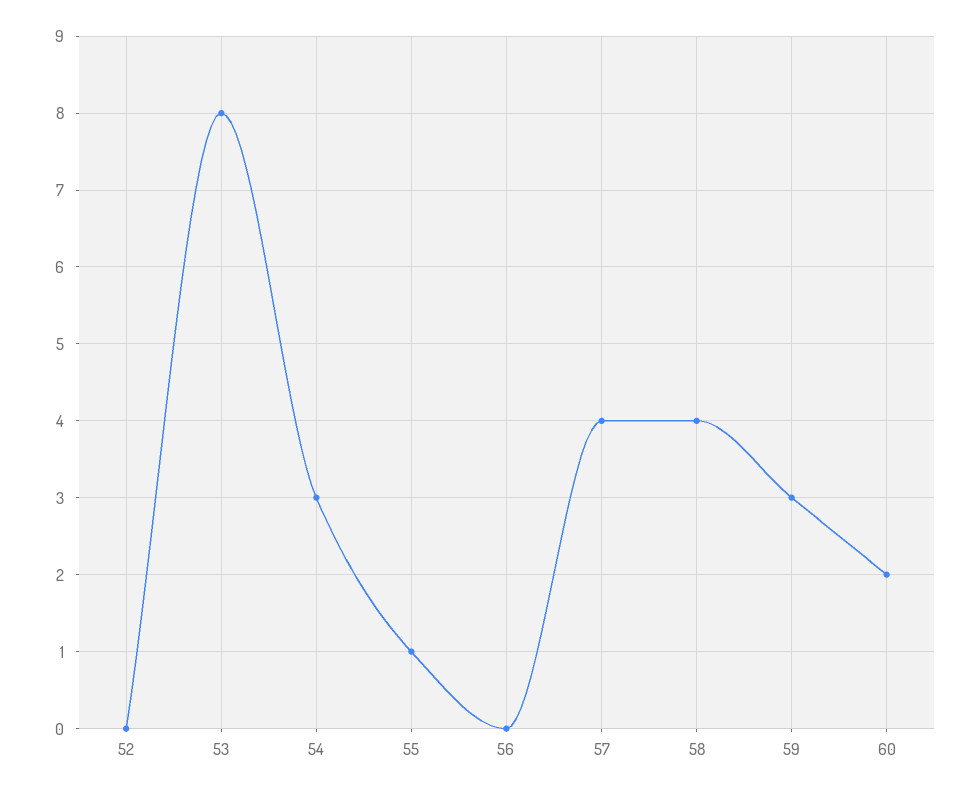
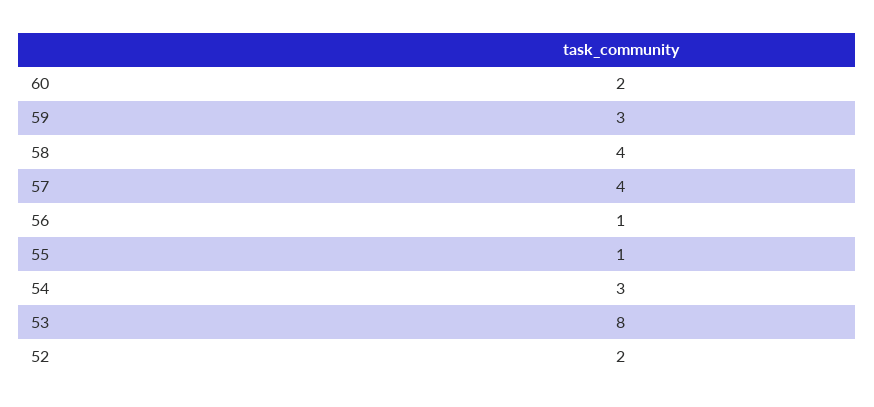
  {
-   "52": 0,
+   "52": 2,
    "53": 8,
    "54": 3,
    "55": 1,
-   "56": 0,
+   "56": 1,
    "57": 4,
    "58": 4,
    "59": 3,
    "60": 2
  }

